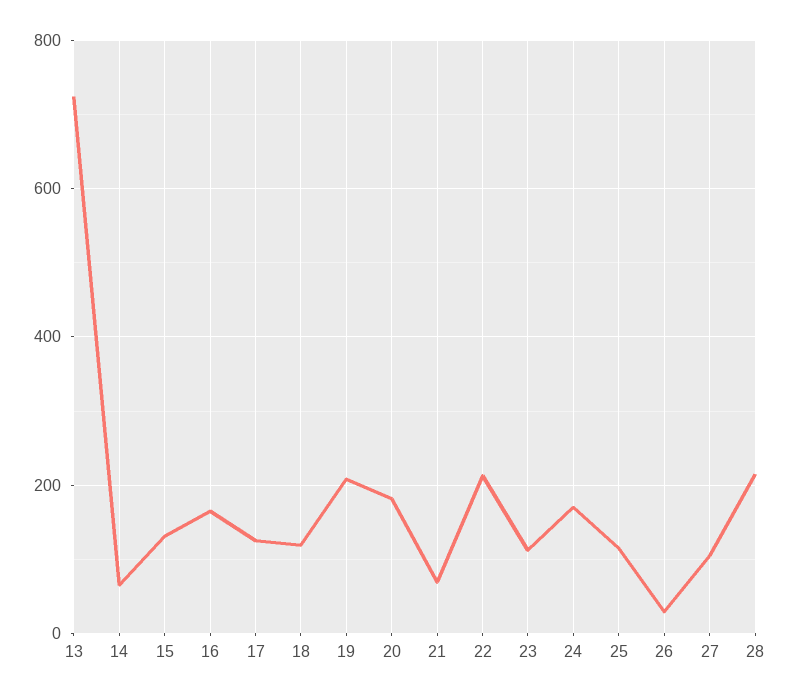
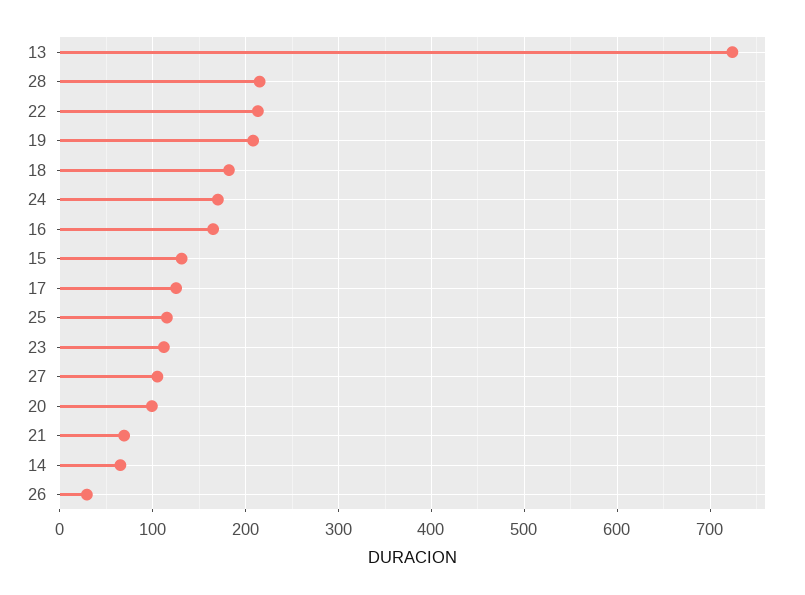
  {
    "13": 720,
    "14": 70,
    "15": 130,
    "16": 170,
    "17": 130,
-   "18": 120,
+   "18": 180,
    "19": 210,
-   "20": 180,
+   "20": 100,
    "21": 70,
    "22": 210,
    "23": 110,
    "24": 170,
    "25": 120,
    "26": 30,
    "27": 110,
    "28": 220
  }

